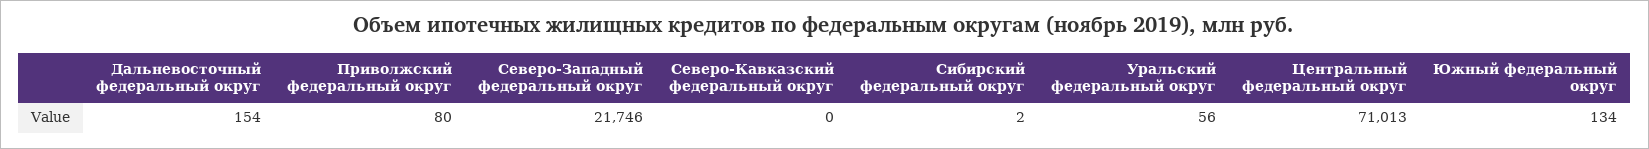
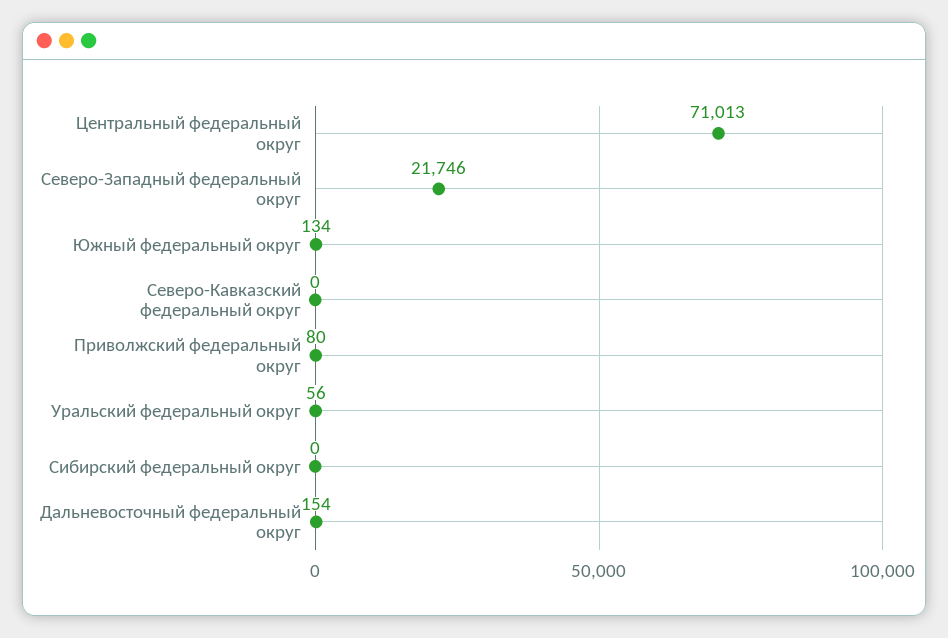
  {
    "Дальневосточный федеральный округ": 154,
    "Приволжский федеральный округ": 80,
    "Северо-Западный федеральный округ": 21746,
    "Северо-Кавказский федеральный округ": 0,
-   "Сибирский федеральный округ": 2,
+   "Сибирский федеральный округ": 0,
    "Уральский федеральный округ": 56,
    "Центральный федеральный округ": 71013,
    "Южный федеральный округ": 134
  }

